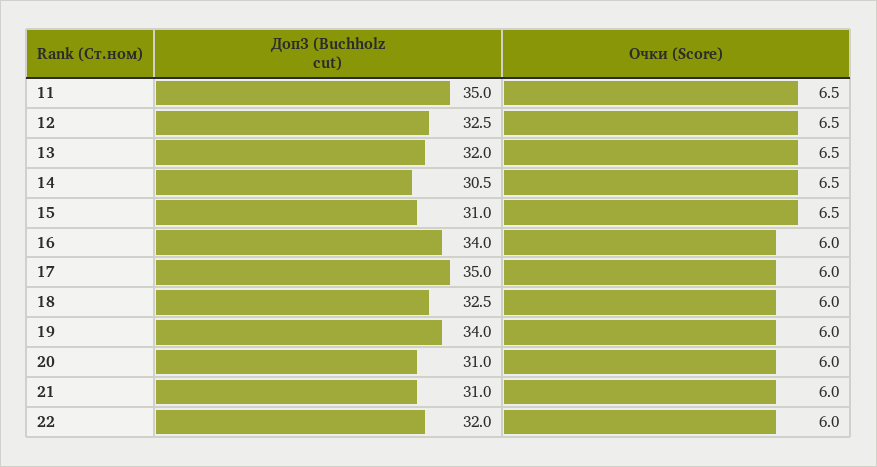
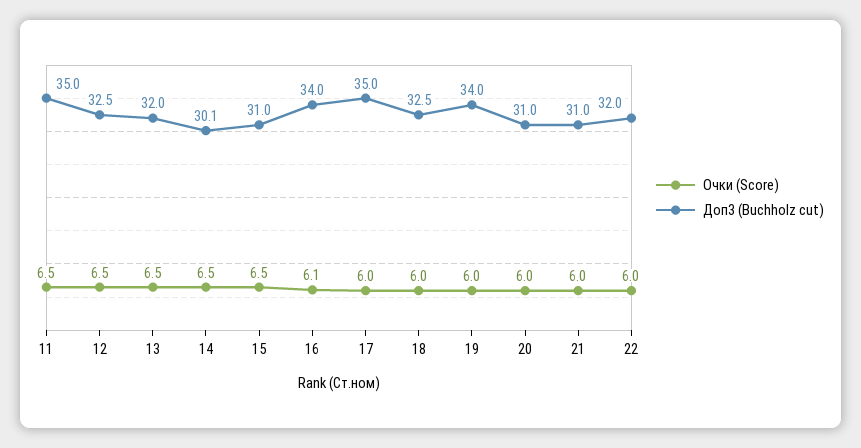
  {
    "Доп3 (Buchholz cut)": {
      "11": 35,
      "12": 32.5,
      "13": 32,
-     "14": 30.5,
+     "14": 30.1,
      "15": 31,
      "16": 34,
      "17": 35,
      "18": 32.5,
      "19": 34,
      "20": 31,
      "21": 31,
      "22": 32
    },
    "Очки (Score)": {
      "11": 6.5,
      "12": 6.5,
      "13": 6.5,
      "14": 6.5,
      "15": 6.5,
-     "16": 6,
+     "16": 6.1,
      "17": 6,
      "18": 6,
      "19": 6,
      "20": 6,
      "21": 6,
      "22": 6
    }
  }

